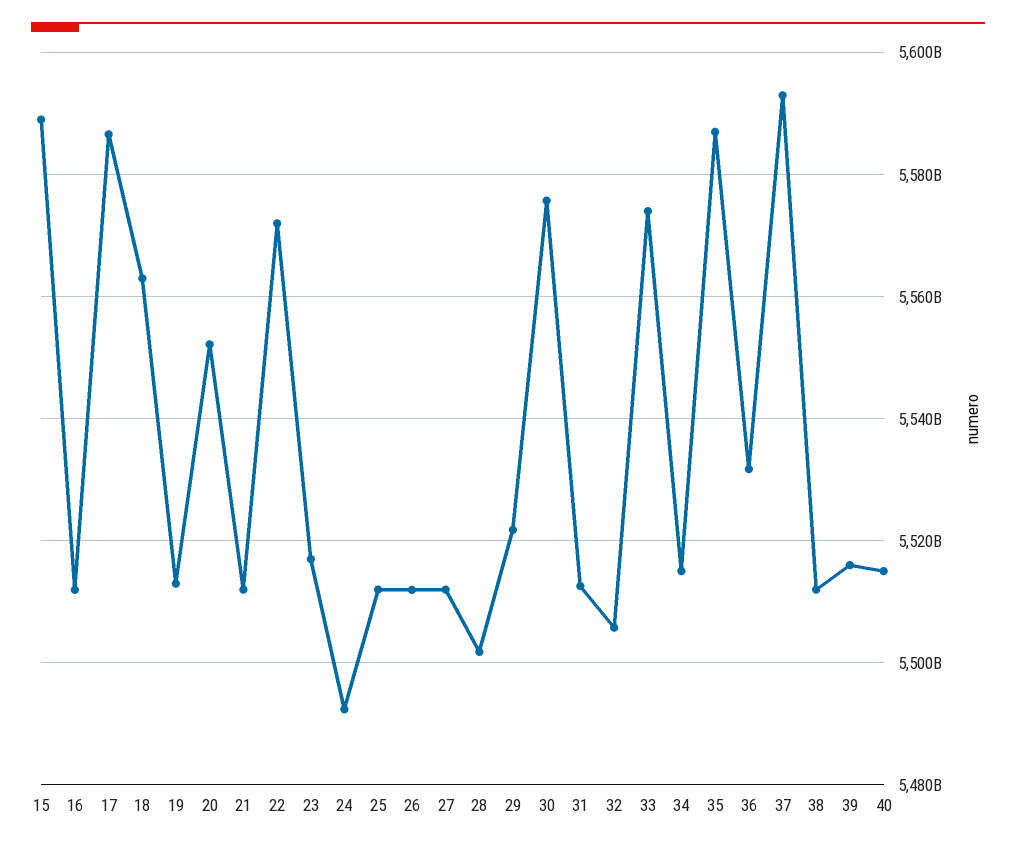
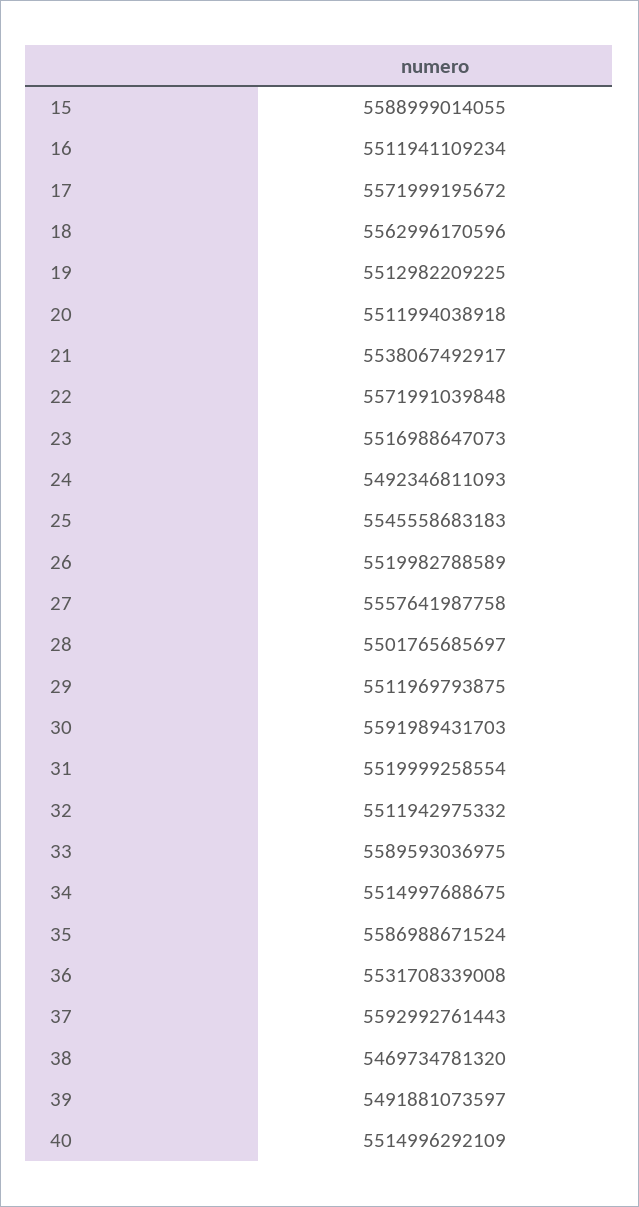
  {
    "15": 5588999014055,
    "16": 5511941109234,
-   "17": 5586000000000,
+   "17": 5571999195672,
    "18": 5562996170596,
    "19": 5512982209225,
-   "20": 5552000000000,
+   "20": 5511994038918,
-   "21": 5512000000000,
+   "21": 5538067492917,
    "22": 5571991039848,
    "23": 5516988647073,
    "24": 5492346811093,
-   "25": 5512000000000,
+   "25": 5545558683183,
-   "26": 5512000000000,
+   "26": 5519982788589,
-   "27": 5512000000000,
+   "27": 5557641987758,
    "28": 5501765685697,
-   "29": 5522000000000,
+   "29": 5511969793875,
-   "30": 5576000000000,
+   "30": 5591989431703,
-   "31": 5512000000000,
+   "31": 5519999258554,
-   "32": 5506000000000,
+   "32": 5511942975332,
-   "33": 5574000000000,
+   "33": 5589593036975,
    "34": 5514997688675,
    "35": 5586988671524,
    "36": 5531708339008,
    "37": 5592992761443,
-   "38": 5512000000000,
+   "38": 5469734781320,
-   "39": 5516000000000,
+   "39": 5491881073597,
    "40": 5514996292109
  }

